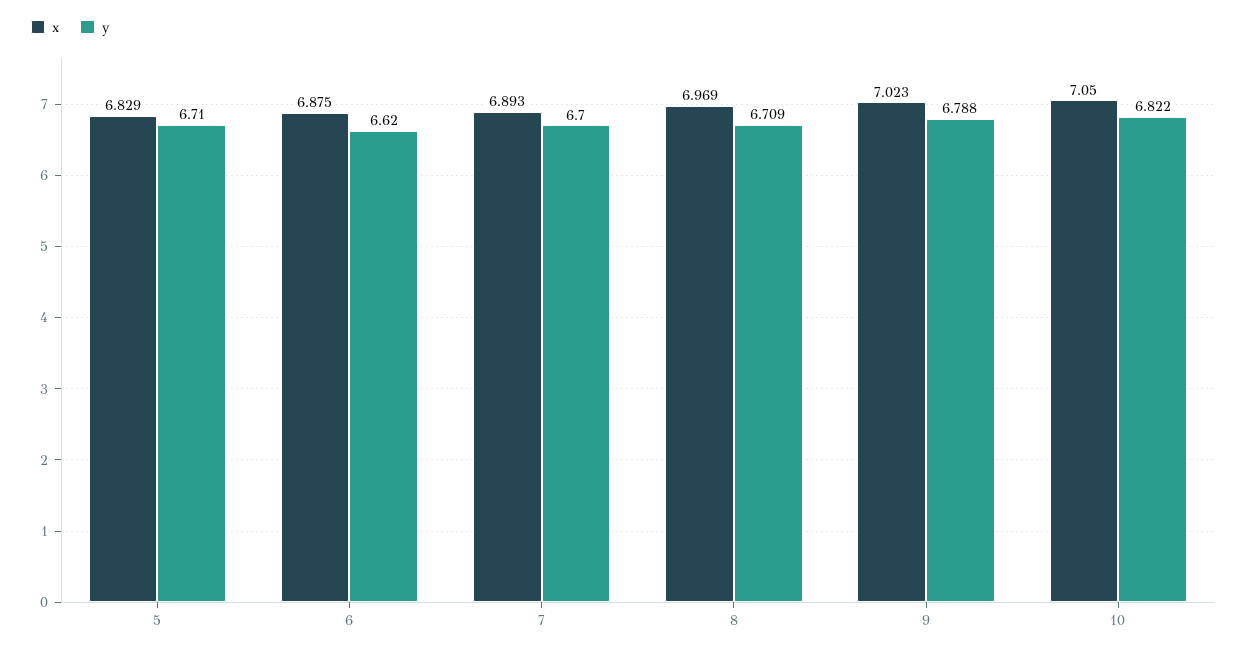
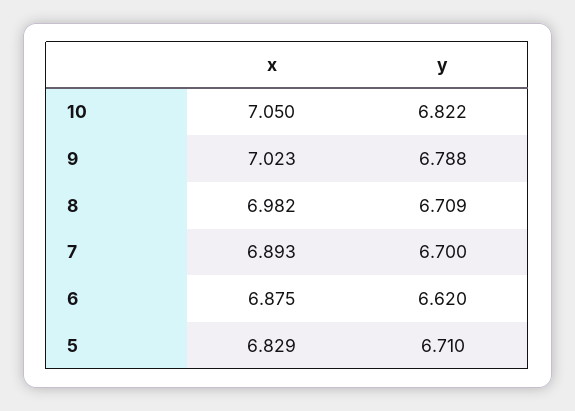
  {
    "x": {
      "5": 6.829,
      "6": 6.875,
      "7": 6.893,
-     "8": 6.969,
+     "8": 6.982,
      "9": 7.023,
      "10": 7.05
    },
    "y": {
      "5": 6.71,
      "6": 6.62,
      "7": 6.7,
      "8": 6.709,
      "9": 6.788,
      "10": 6.822
    }
  }

